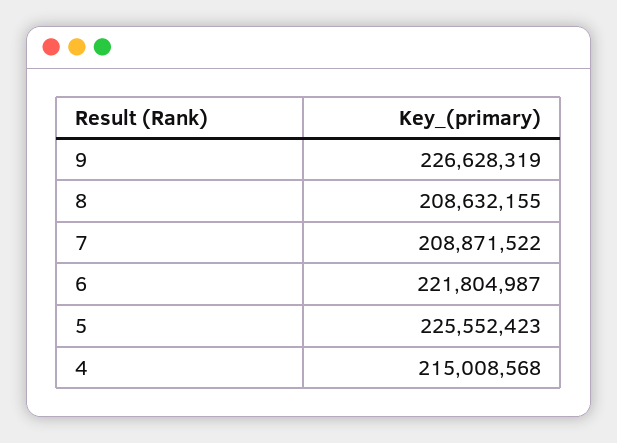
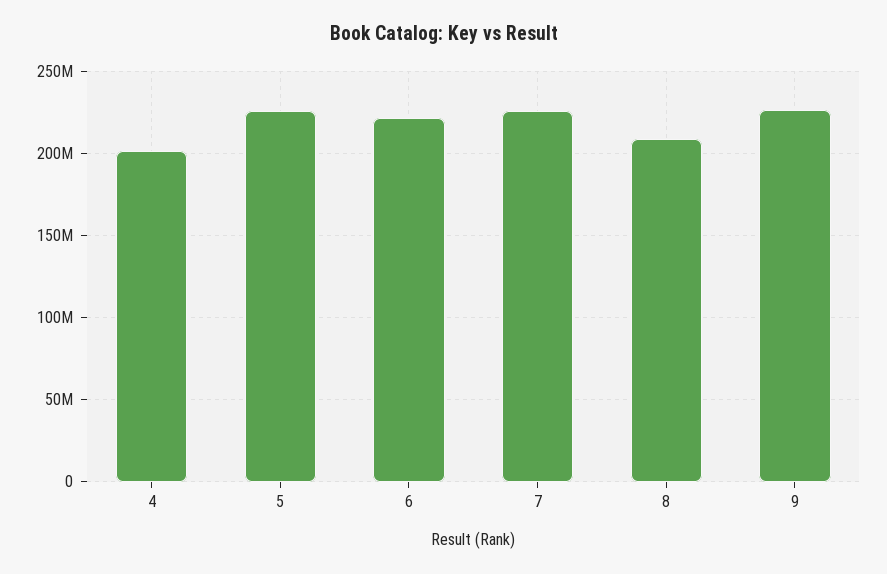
  {
    "9": 226628319,
    "8": 208632155,
-   "7": 208871522,
+   "7": 225000000,
    "6": 221804987,
    "5": 225552423,
-   "4": 215008568
+   "4": 200000000
  }

